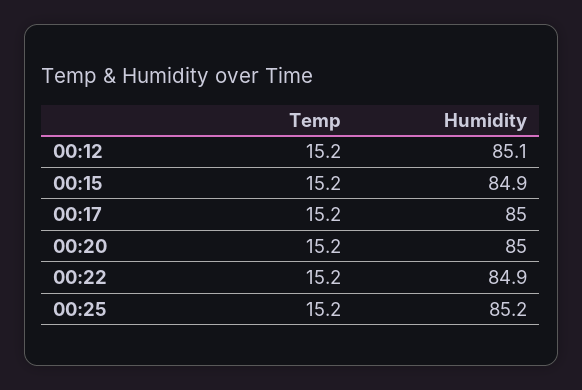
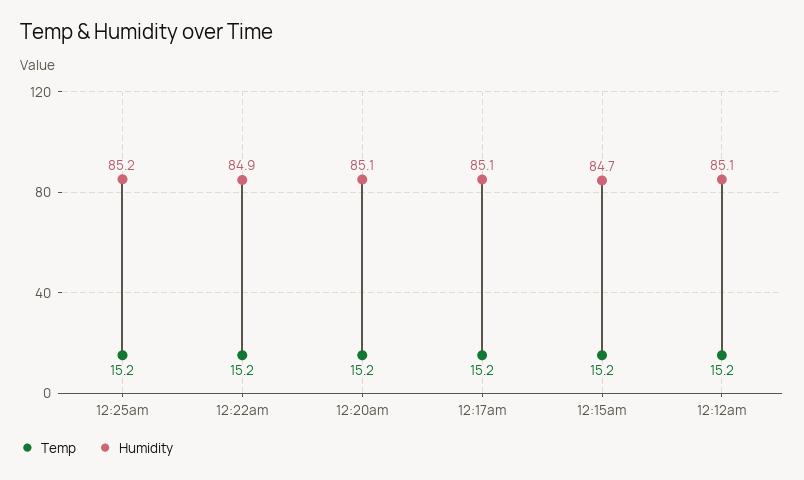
  {
    "Temp": {
      "00:12": 15.2,
      "00:15": 15.2,
      "00:17": 15.2,
      "00:20": 15.2,
      "00:22": 15.2,
      "00:25": 15.2
    },
    "Humidity": {
      "00:12": 85.1,
-     "00:15": 84.9,
+     "00:15": 84.7,
-     "00:17": 85,
+     "00:17": 85.1,
-     "00:20": 85,
+     "00:20": 85.1,
      "00:22": 84.9,
      "00:25": 85.2
    }
  }

